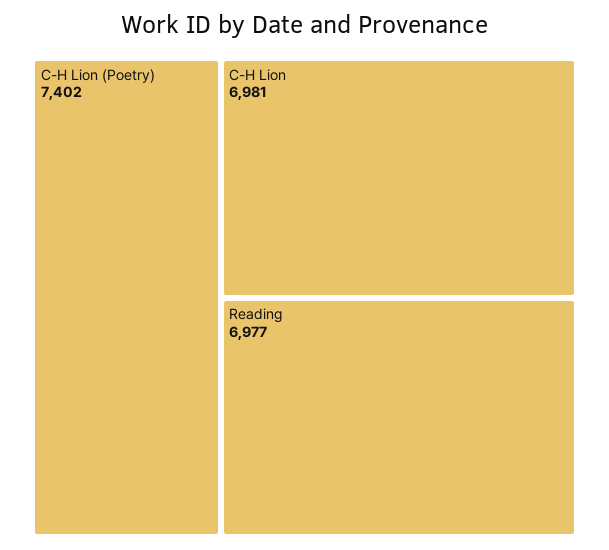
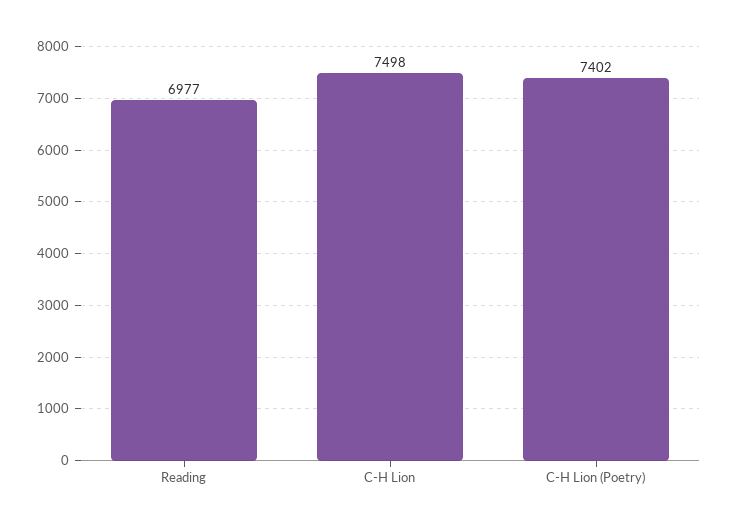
  {
    "C-H Lion (Poetry)": 7402,
-   "C-H Lion": 6981,
+   "C-H Lion": 7498,
    "Reading": 6977
  }

